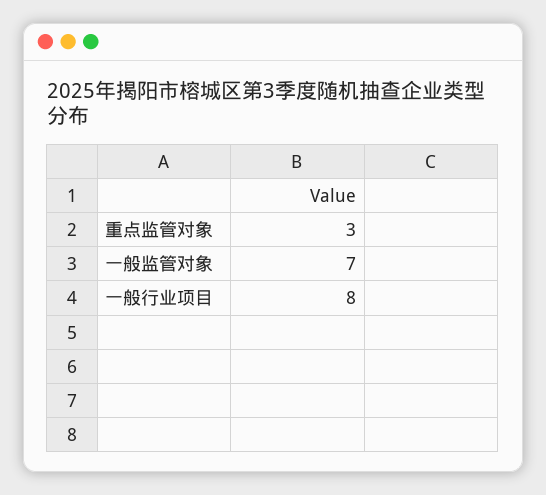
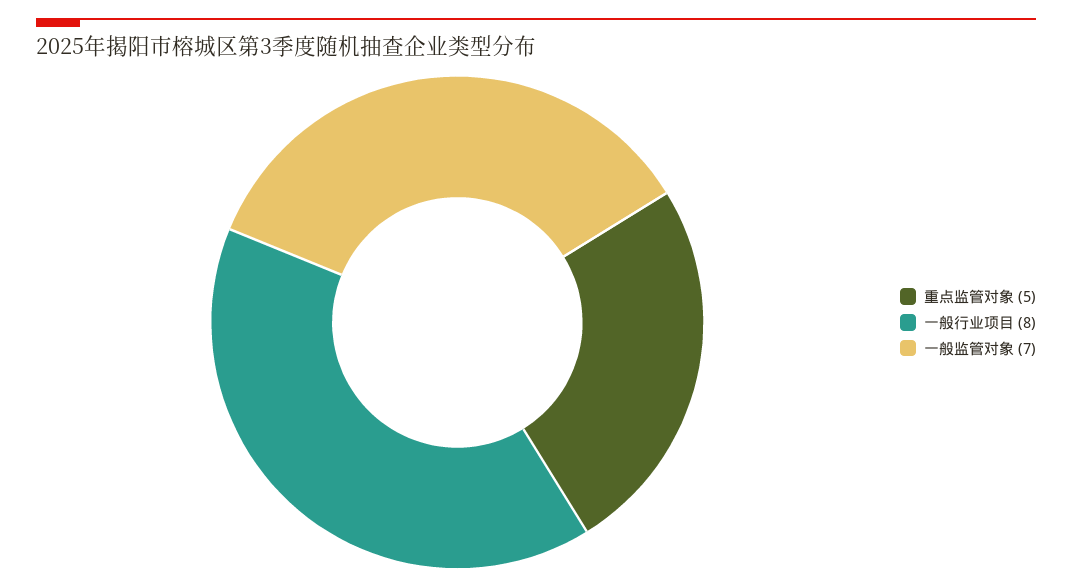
  {
-   "重点监管对象": 3,
+   "重点监管对象": 5,
    "一般监管对象": 7,
    "一般行业项目": 8
  }

